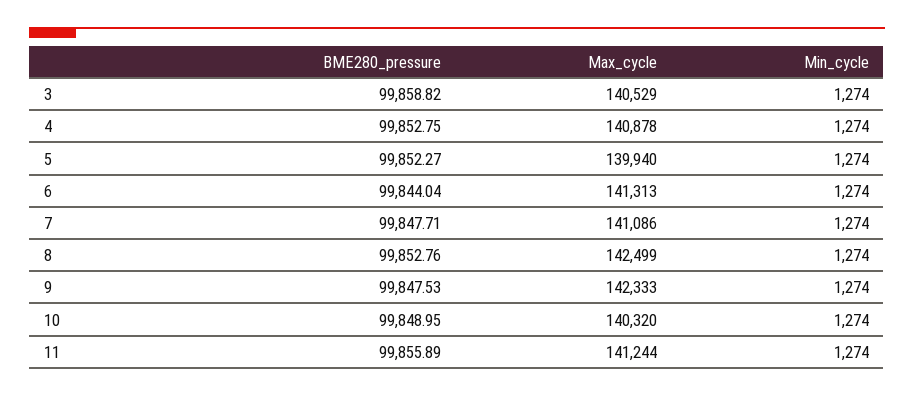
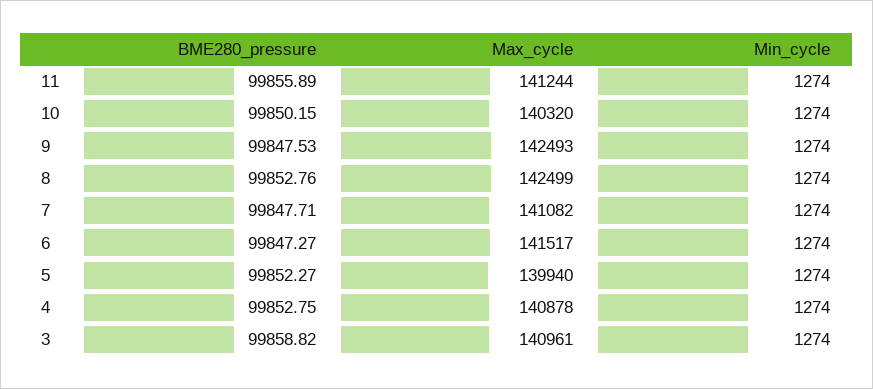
  {
    "BME280_pressure": {
      "3": 99858.82,
      "4": 99852.75,
      "5": 99852.27,
-     "6": 99844.04,
+     "6": 99847.27,
      "7": 99847.71,
      "8": 99852.76,
      "9": 99847.53,
-     "10": 99848.95,
+     "10": 99850.15,
      "11": 99855.89
    },
    "Max_cycle": {
-     "3": 140529,
+     "3": 140961,
      "4": 140878,
      "5": 139940,
-     "6": 141313,
+     "6": 141517,
-     "7": 141086,
+     "7": 141082,
      "8": 142499,
-     "9": 142333,
+     "9": 142493,
      "10": 140320,
      "11": 141244
    },
    "Min_cycle": {
      "3": 1274,
      "4": 1274,
      "5": 1274,
      "6": 1274,
      "7": 1274,
      "8": 1274,
      "9": 1274,
      "10": 1274,
      "11": 1274
    }
  }

